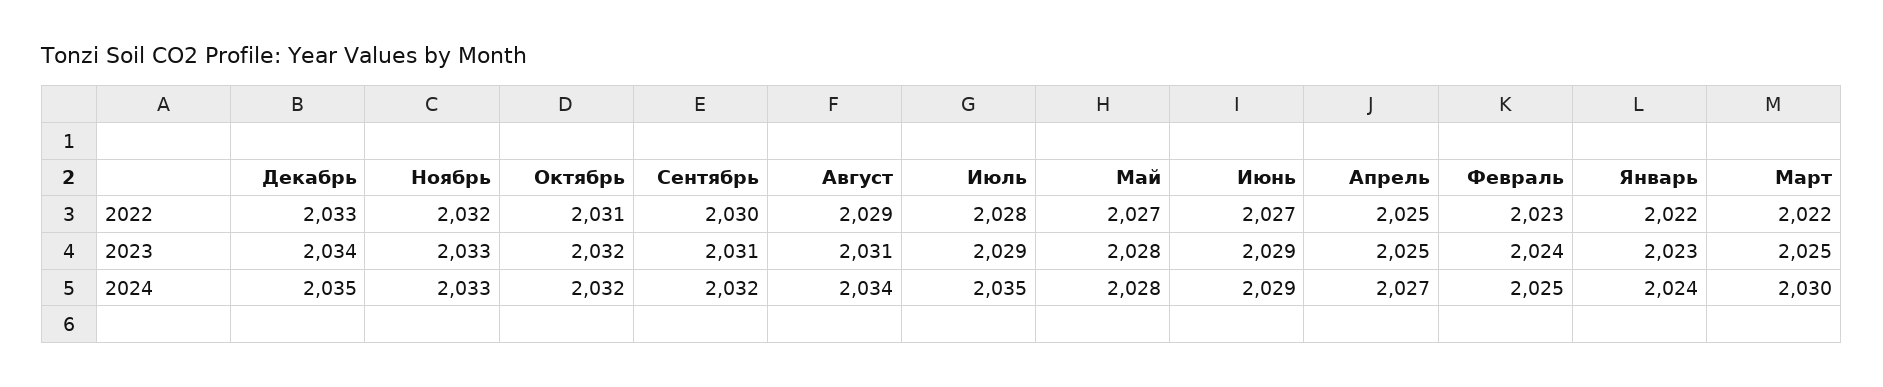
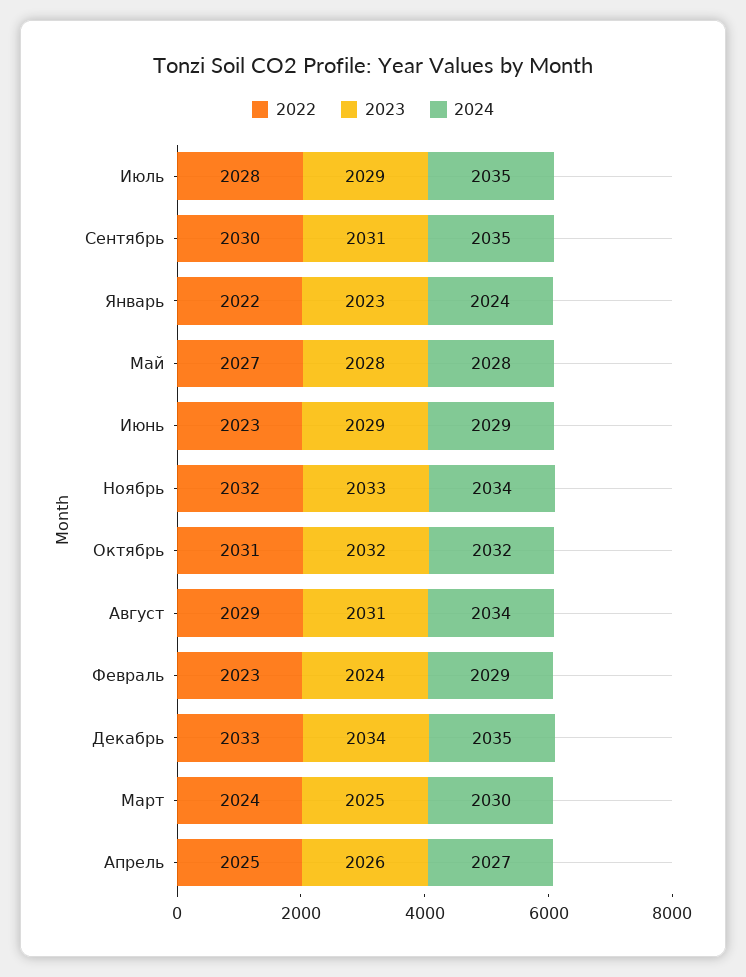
  {
    "2022": {
      "Декабрь": 2033,
      "Ноябрь": 2032,
      "Октябрь": 2031,
      "Сентябрь": 2030,
      "Август": 2029,
      "Июль": 2028,
      "Май": 2027,
-     "Июнь": 2027,
+     "Июнь": 2023,
      "Апрель": 2025,
      "Февраль": 2023,
      "Январь": 2022,
-     "Март": 2022
+     "Март": 2024
    },
    "2023": {
      "Декабрь": 2034,
      "Ноябрь": 2033,
      "Октябрь": 2032,
      "Сентябрь": 2031,
      "Август": 2031,
      "Июль": 2029,
      "Май": 2028,
      "Июнь": 2029,
-     "Апрель": 2025,
+     "Апрель": 2026,
      "Февраль": 2024,
      "Январь": 2023,
      "Март": 2025
    },
    "2024": {
      "Декабрь": 2035,
-     "Ноябрь": 2033,
+     "Ноябрь": 2034,
      "Октябрь": 2032,
-     "Сентябрь": 2032,
+     "Сентябрь": 2035,
      "Август": 2034,
      "Июль": 2035,
      "Май": 2028,
      "Июнь": 2029,
      "Апрель": 2027,
-     "Февраль": 2025,
+     "Февраль": 2029,
      "Январь": 2024,
      "Март": 2030
    }
  }

